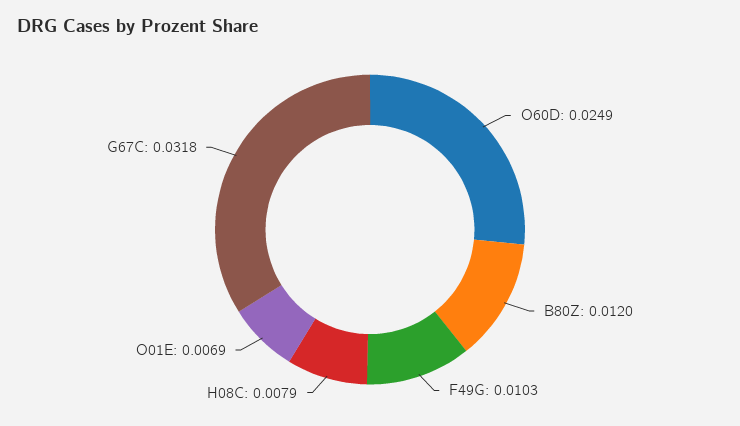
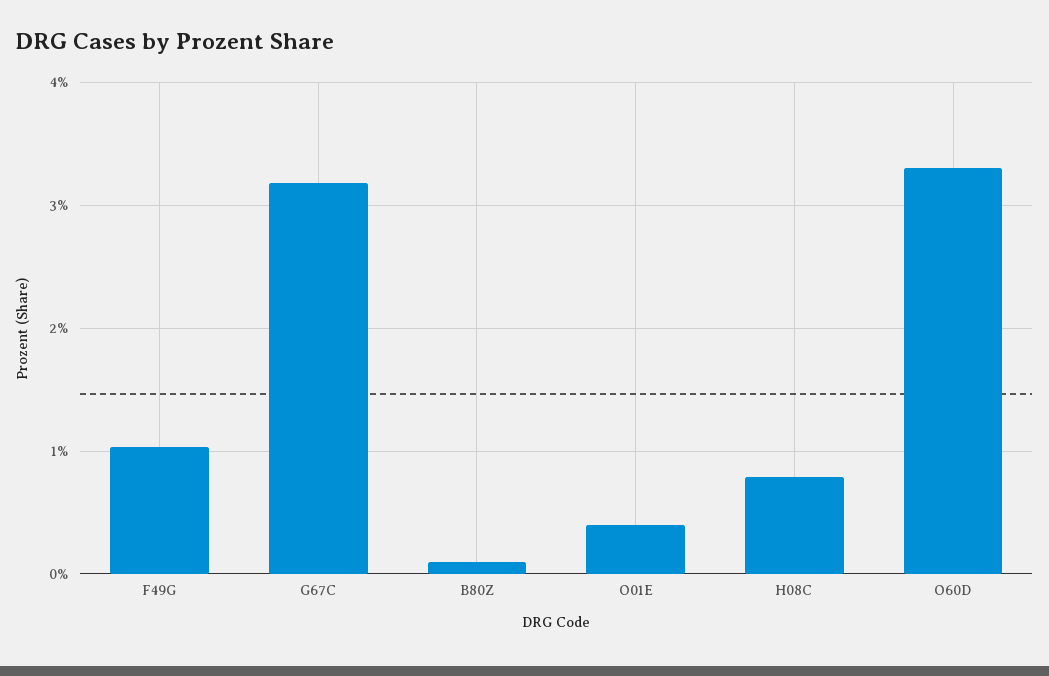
  {
-   "O60D": 0.0249,
+   "O60D": 0.033,
-   "B80Z": 0.012,
+   "B80Z": 0.001,
    "F49G": 0.0103,
    "H08C": 0.0079,
-   "O01E": 0.0069,
+   "O01E": 0.004,
    "G67C": 0.0318
  }

